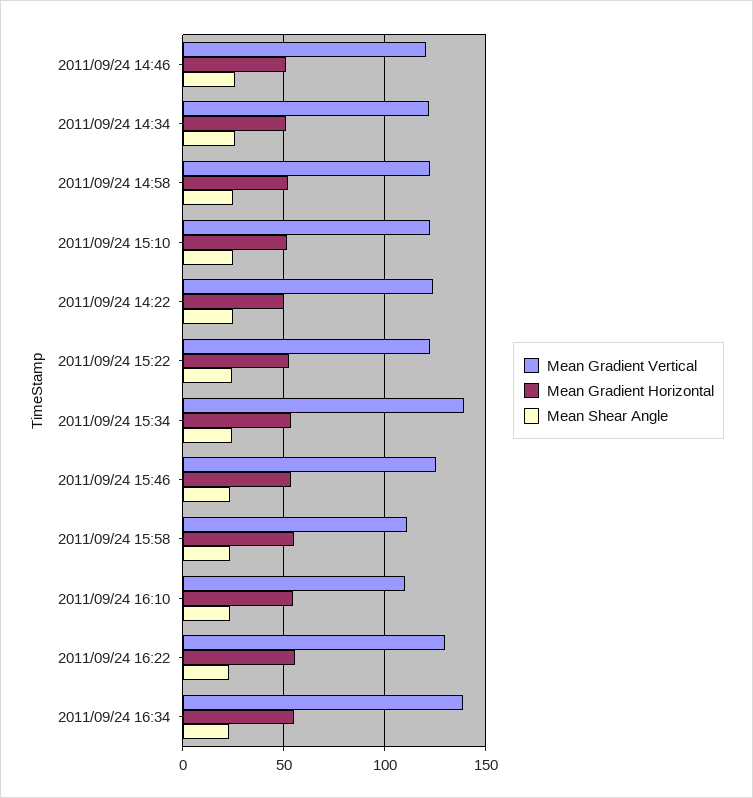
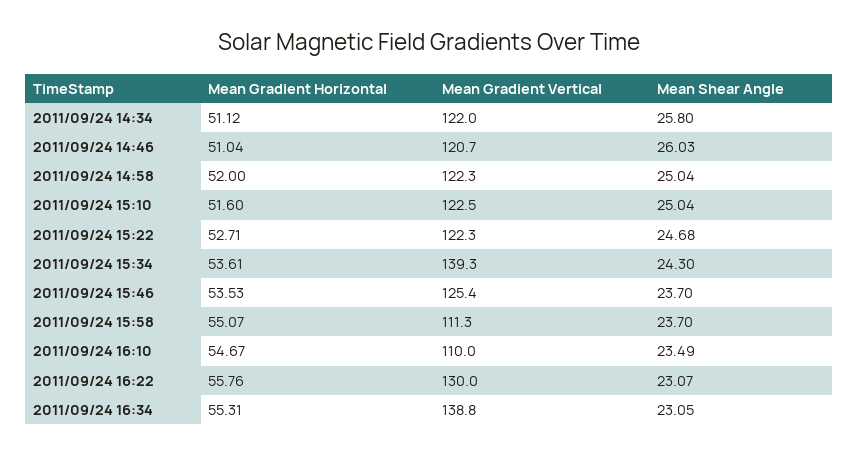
  {
    "Mean Gradient Vertical": {
      "2011/09/24 14:46": 120.7,
      "2011/09/24 14:34": 122,
      "2011/09/24 14:58": 122.3,
      "2011/09/24 15:10": 122.5,
-     "2011/09/24 14:22": 125,
      "2011/09/24 15:22": 122.3,
      "2011/09/24 15:34": 139.3,
      "2011/09/24 15:46": 125.4,
      "2011/09/24 15:58": 111.3,
      "2011/09/24 16:10": 110,
      "2011/09/24 16:22": 130,
      "2011/09/24 16:34": 138.8
    },
    "Mean Gradient Horizontal": {
      "2011/09/24 14:46": 51.04,
      "2011/09/24 14:34": 51.12,
      "2011/09/24 14:58": 52,
      "2011/09/24 15:10": 51.6,
-     "2011/09/24 14:22": 50,
      "2011/09/24 15:22": 52.71,
      "2011/09/24 15:34": 53.61,
      "2011/09/24 15:46": 53.53,
      "2011/09/24 15:58": 55.07,
      "2011/09/24 16:10": 54.67,
      "2011/09/24 16:22": 55.76,
      "2011/09/24 16:34": 55.31
    },
    "Mean Shear Angle": {
      "2011/09/24 14:46": 26.03,
      "2011/09/24 14:34": 25.8,
      "2011/09/24 14:58": 25.04,
      "2011/09/24 15:10": 25.04,
-     "2011/09/24 14:22": 25,
      "2011/09/24 15:22": 24.68,
      "2011/09/24 15:34": 24.3,
      "2011/09/24 15:46": 23.7,
      "2011/09/24 15:58": 23.7,
      "2011/09/24 16:10": 23.49,
      "2011/09/24 16:22": 23.07,
      "2011/09/24 16:34": 23.05
    }
  }

